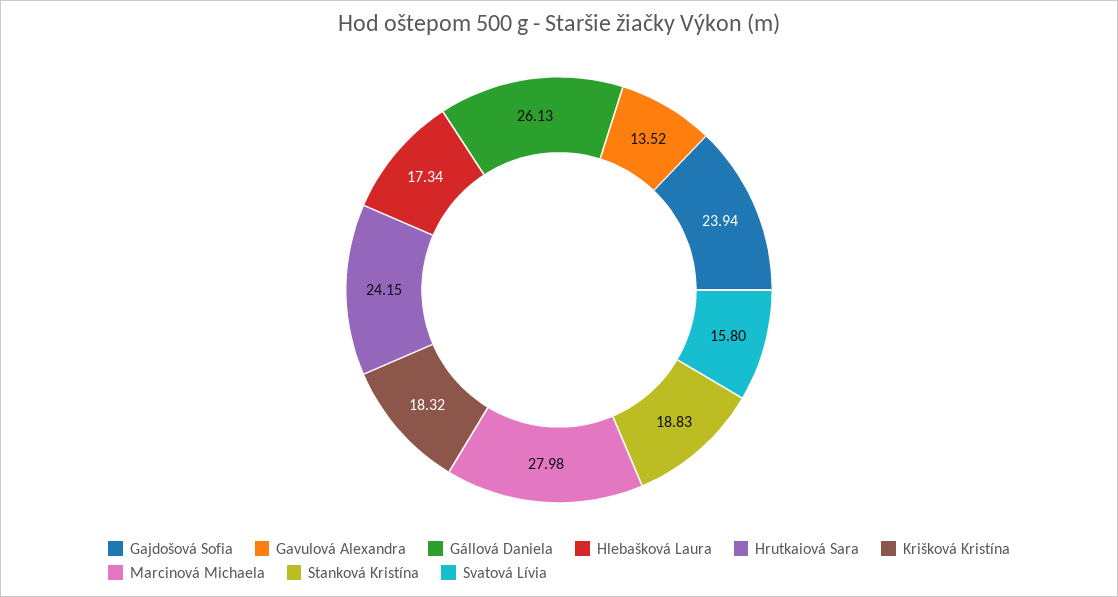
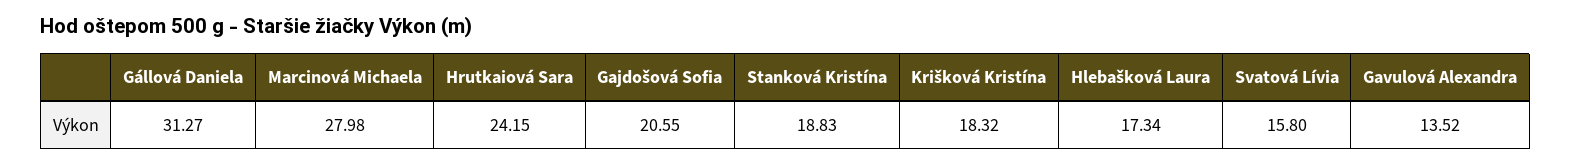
  {
-   "Gajdošová Sofia": 23.94,
+   "Gajdošová Sofia": 20.55,
    "Gavulová Alexandra": 13.52,
-   "Gállová Daniela": 26.13,
+   "Gállová Daniela": 31.27,
    "Hlebašková Laura": 17.34,
    "Hrutkaiová Sara": 24.15,
    "Krišková Kristína": 18.32,
    "Marcinová Michaela": 27.98,
    "Stanková Kristína": 18.83,
    "Svatová Lívia": 15.8
  }

